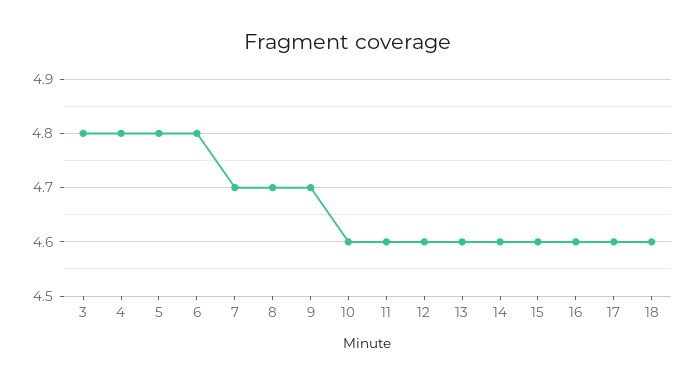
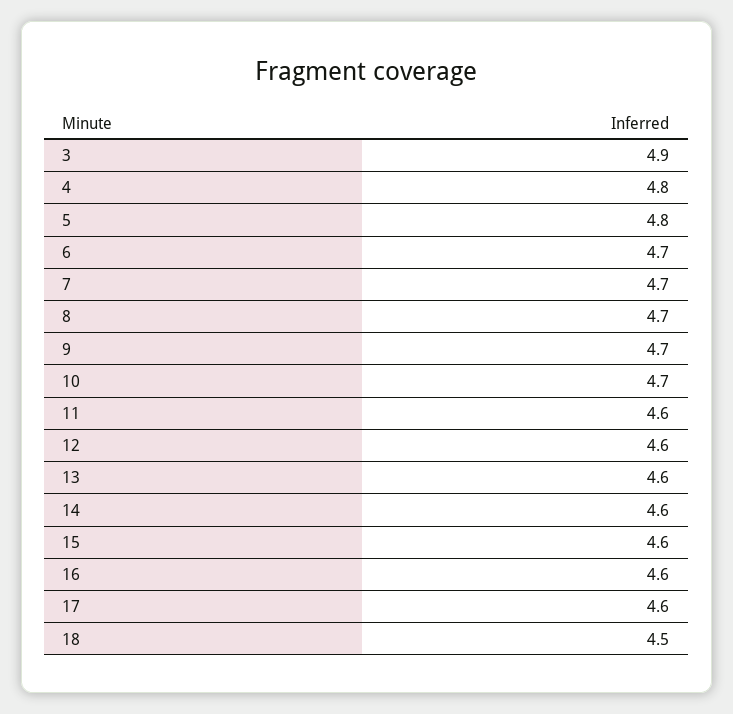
  {
-   "3": 4.8,
+   "3": 4.9,
    "4": 4.8,
    "5": 4.8,
-   "6": 4.8,
+   "6": 4.7,
    "7": 4.7,
    "8": 4.7,
    "9": 4.7,
-   "10": 4.6,
+   "10": 4.7,
    "11": 4.6,
    "12": 4.6,
    "13": 4.6,
    "14": 4.6,
    "15": 4.6,
    "16": 4.6,
    "17": 4.6,
-   "18": 4.6
+   "18": 4.5
  }

